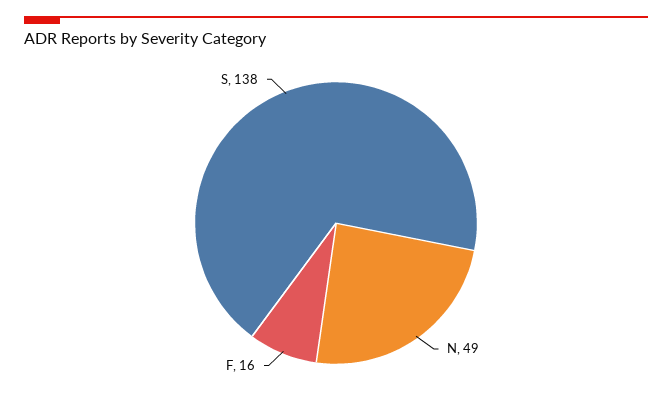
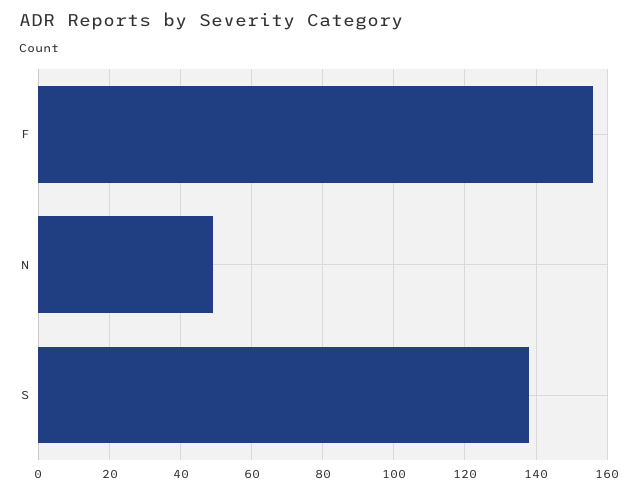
  {
    "N": 49,
-   "F": 16,
+   "F": 155,
    "S": 138
  }

